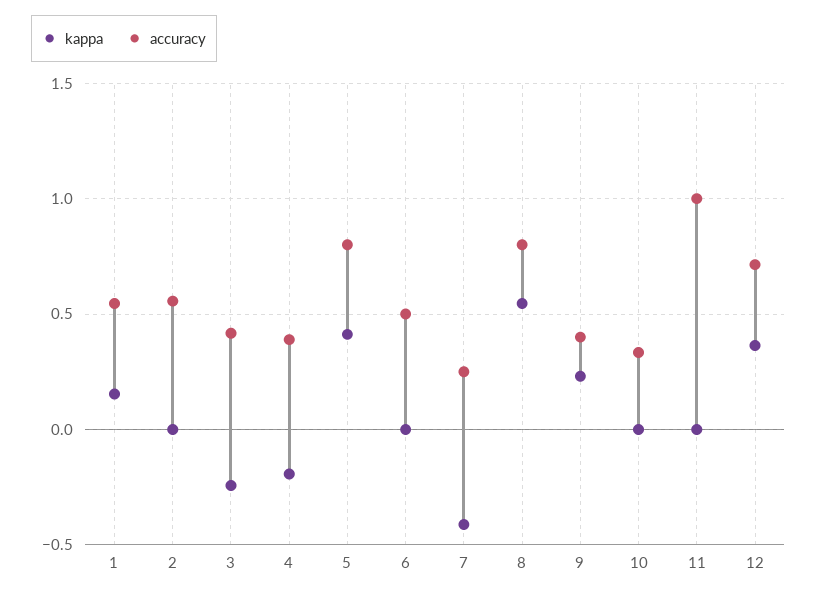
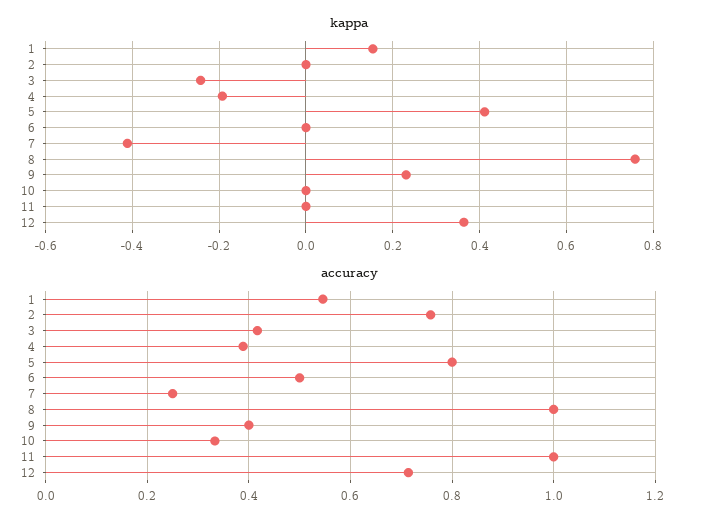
  {
    "kappa": {
      "1": 0.16,
      "2": 0,
      "3": -0.24,
      "4": -0.2,
      "5": 0.42,
      "6": 0,
      "7": -0.42,
-     "8": 0.55,
+     "8": 0.76,
      "9": 0.24,
      "10": 0,
      "11": 0,
      "12": 0.36
    },
    "accuracy": {
      "1": 0.54,
-     "2": 0.55,
+     "2": 0.76,
      "3": 0.42,
      "4": 0.38,
      "5": 0.8,
      "6": 0.5,
      "7": 0.26,
-     "8": 0.8,
+     "8": 1,
      "9": 0.4,
      "10": 0.34,
      "11": 1,
      "12": 0.72
    }
  }

